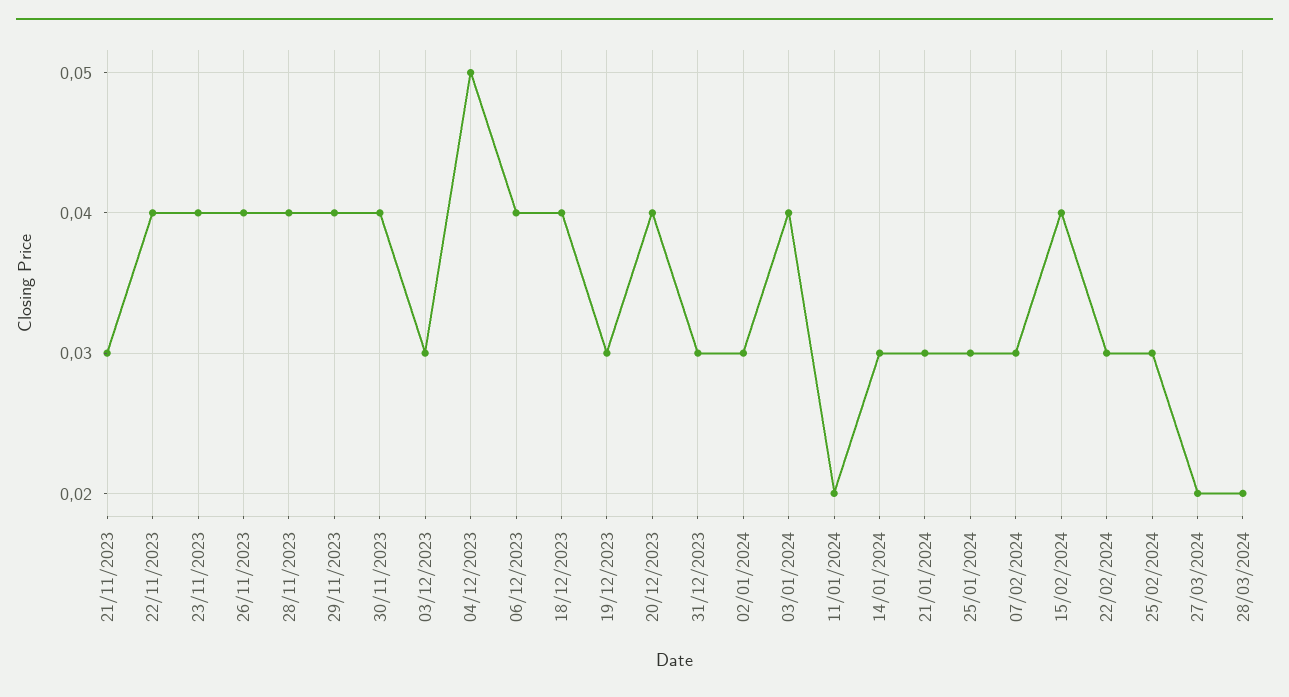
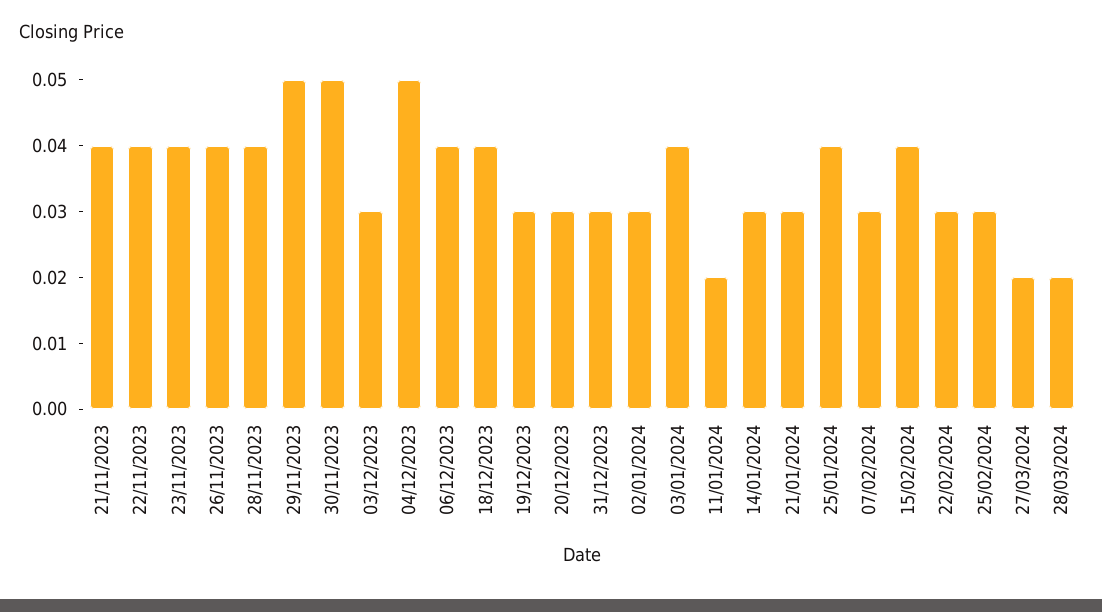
  {
-   "21/11/2023": 0.03,
+   "21/11/2023": 0.04,
    "22/11/2023": 0.04,
    "23/11/2023": 0.04,
    "26/11/2023": 0.04,
    "28/11/2023": 0.04,
-   "29/11/2023": 0.04,
+   "29/11/2023": 0.05,
-   "30/11/2023": 0.04,
+   "30/11/2023": 0.05,
    "03/12/2023": 0.03,
    "04/12/2023": 0.05,
    "06/12/2023": 0.04,
    "18/12/2023": 0.04,
    "19/12/2023": 0.03,
-   "20/12/2023": 0.04,
+   "20/12/2023": 0.03,
    "31/12/2023": 0.03,
    "02/01/2024": 0.03,
    "03/01/2024": 0.04,
    "11/01/2024": 0.02,
    "14/01/2024": 0.03,
    "21/01/2024": 0.03,
-   "25/01/2024": 0.03,
+   "25/01/2024": 0.04,
    "07/02/2024": 0.03,
    "15/02/2024": 0.04,
    "22/02/2024": 0.03,
    "25/02/2024": 0.03,
    "27/03/2024": 0.02,
    "28/03/2024": 0.02
  }

